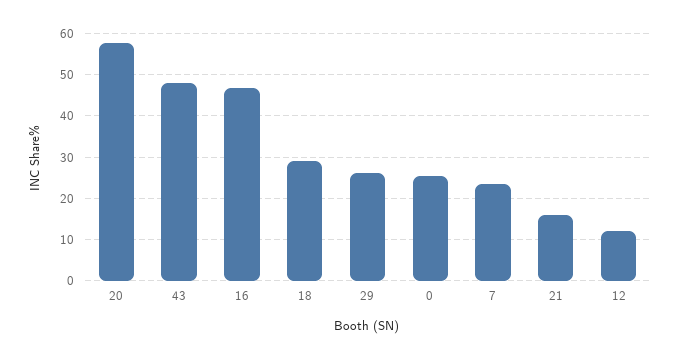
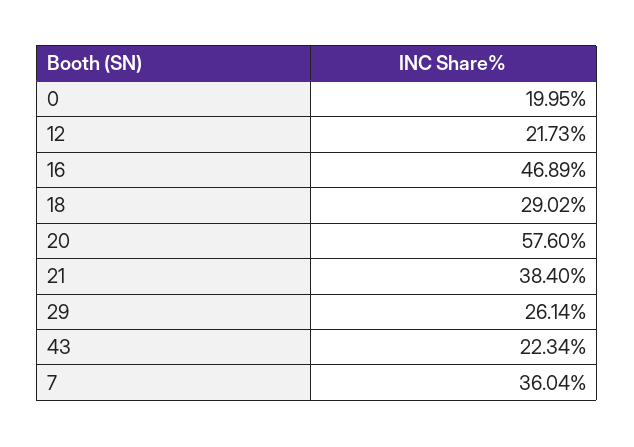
  {
    "20": 57.6,
-   "43": 48,
+   "43": 22.34,
    "16": 46.89,
    "18": 29.02,
    "29": 26.14,
-   "0": 26,
+   "0": 19.95,
-   "7": 24,
+   "7": 36.04,
-   "21": 16,
+   "21": 38.4,
-   "12": 12
+   "12": 21.73
  }

